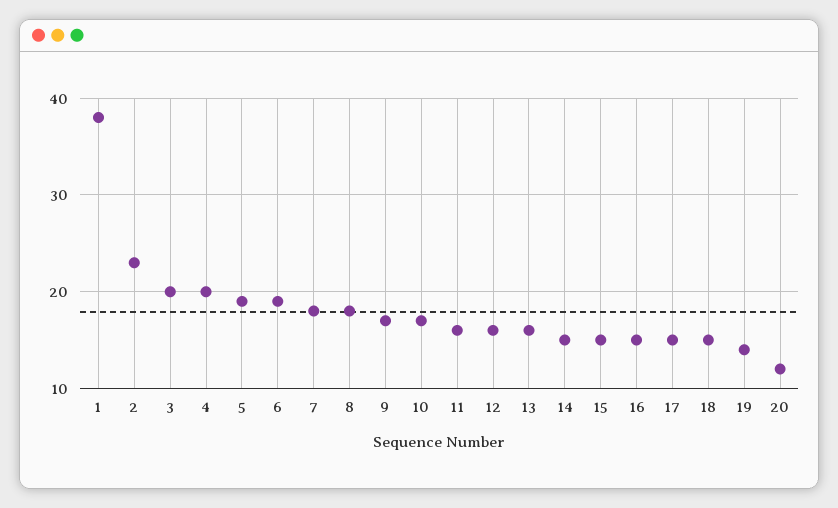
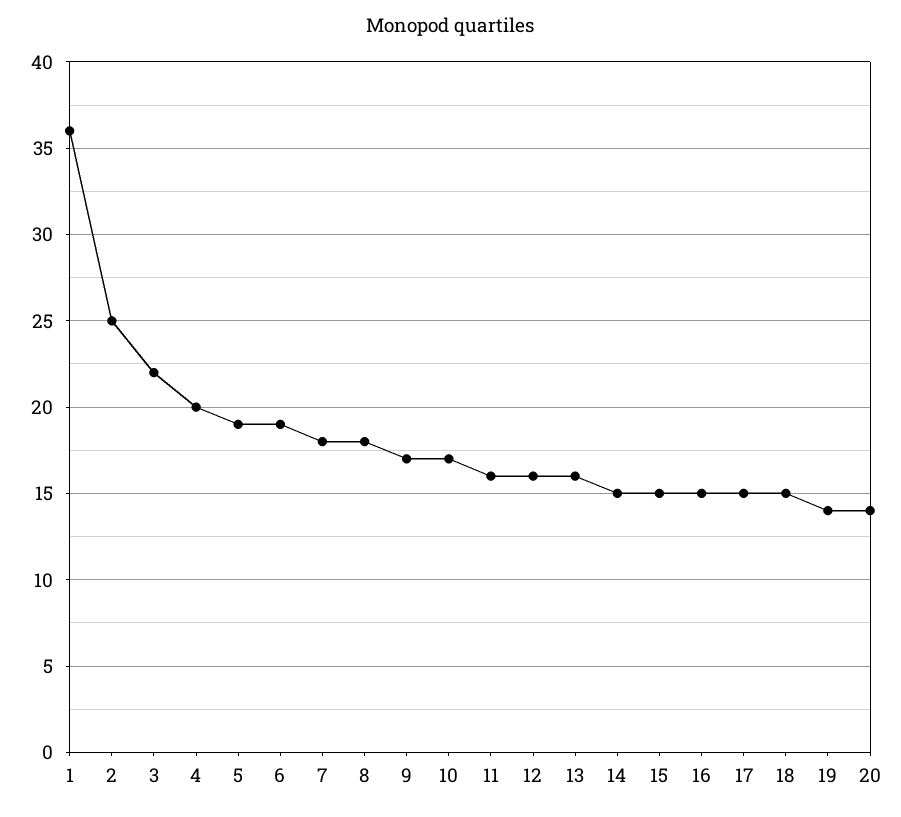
  {
-   "1": 38,
+   "1": 36,
-   "2": 23,
+   "2": 25,
-   "3": 20,
+   "3": 22,
    "4": 20,
    "5": 19,
    "6": 19,
    "7": 18,
    "8": 18,
    "9": 17,
    "10": 17,
    "11": 16,
    "12": 16,
    "13": 16,
    "14": 15,
    "15": 15,
    "16": 15,
    "17": 15,
    "18": 15,
    "19": 14,
-   "20": 12
+   "20": 14
  }

